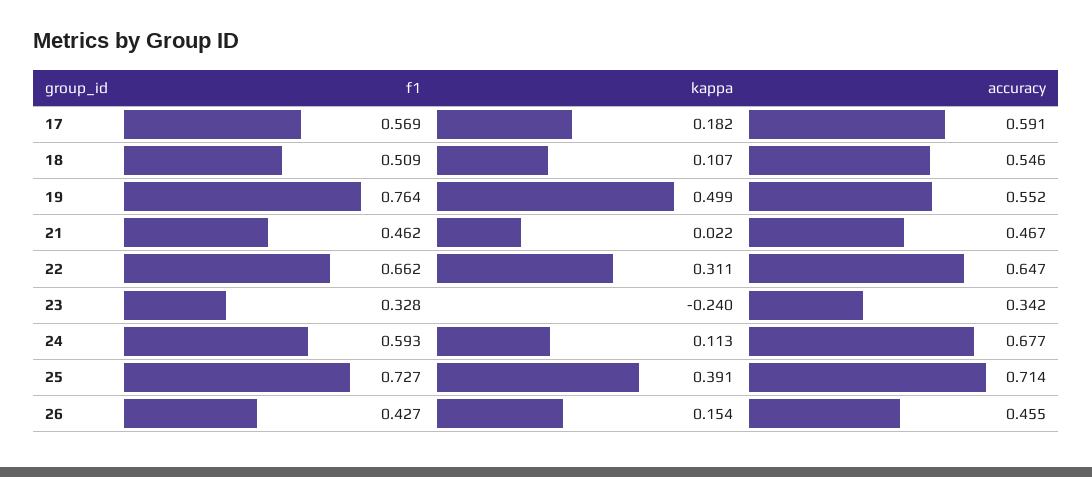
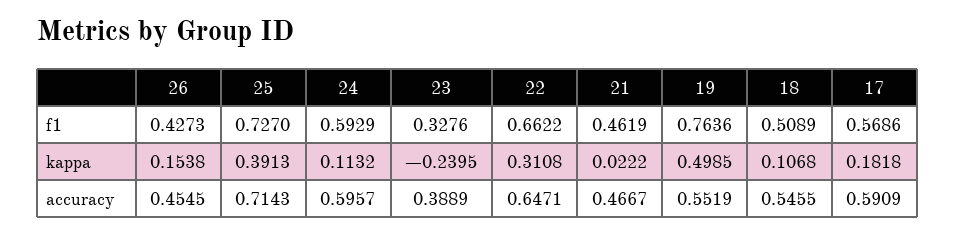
  {
    "f1": {
      "17": 0.5686,
      "18": 0.5089,
      "19": 0.7636,
      "21": 0.4619,
      "22": 0.6622,
      "23": 0.3276,
      "24": 0.5929,
      "25": 0.727,
      "26": 0.4273
    },
    "kappa": {
      "17": 0.1818,
      "18": 0.1068,
      "19": 0.4985,
      "21": 0.0222,
      "22": 0.3108,
      "23": -0.2395,
      "24": 0.1132,
      "25": 0.3913,
      "26": 0.1538
    },
    "accuracy": {
      "17": 0.5909,
      "18": 0.5455,
      "19": 0.5519,
      "21": 0.4667,
      "22": 0.6471,
-     "23": 0.342,
+     "23": 0.3889,
-     "24": 0.677,
+     "24": 0.5957,
      "25": 0.7143,
      "26": 0.4545
    }
  }

